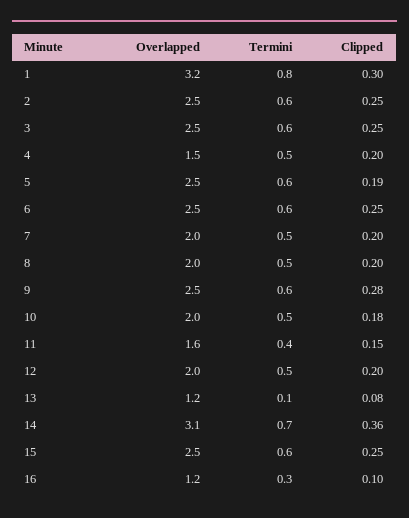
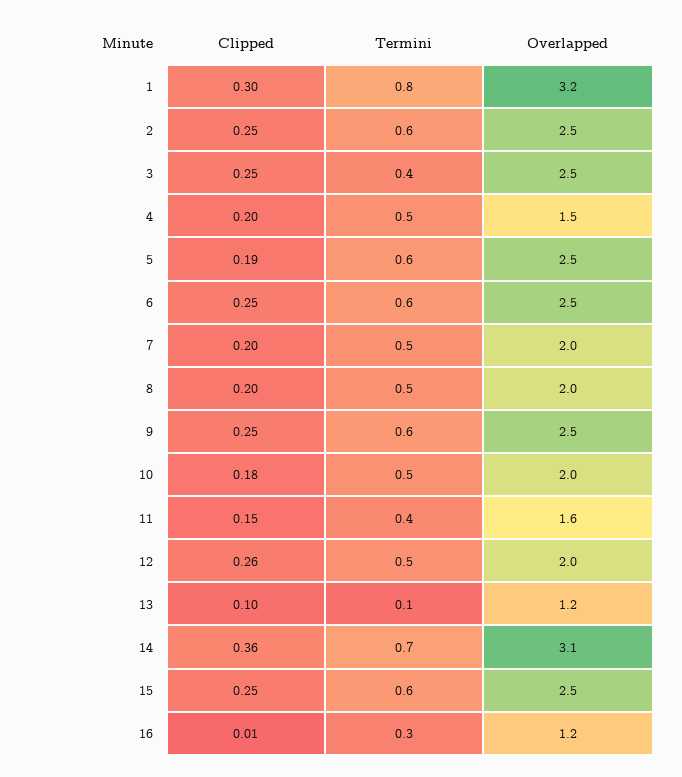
  {
    "Overlapped": {
      "1": 3.2,
      "2": 2.5,
      "3": 2.5,
      "4": 1.5,
      "5": 2.5,
      "6": 2.5,
      "7": 2,
      "8": 2,
      "9": 2.5,
      "10": 2,
      "11": 1.6,
      "12": 2,
      "13": 1.2,
      "14": 3.1,
      "15": 2.5,
      "16": 1.2
    },
    "Termini": {
      "1": 0.8,
      "2": 0.6,
-     "3": 0.6,
+     "3": 0.4,
      "4": 0.5,
      "5": 0.6,
      "6": 0.6,
      "7": 0.5,
      "8": 0.5,
      "9": 0.6,
      "10": 0.5,
      "11": 0.4,
      "12": 0.5,
      "13": 0.1,
      "14": 0.7,
      "15": 0.6,
      "16": 0.3
    },
    "Clipped": {
      "1": 0.3,
      "2": 0.25,
      "3": 0.25,
      "4": 0.2,
      "5": 0.19,
      "6": 0.25,
      "7": 0.2,
      "8": 0.2,
-     "9": 0.28,
+     "9": 0.25,
      "10": 0.18,
      "11": 0.15,
-     "12": 0.2,
+     "12": 0.26,
-     "13": 0.08,
+     "13": 0.1,
      "14": 0.36,
      "15": 0.25,
-     "16": 0.1
+     "16": 0.01
    }
  }

